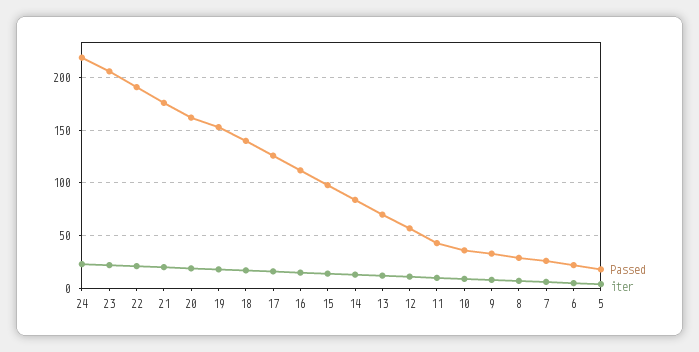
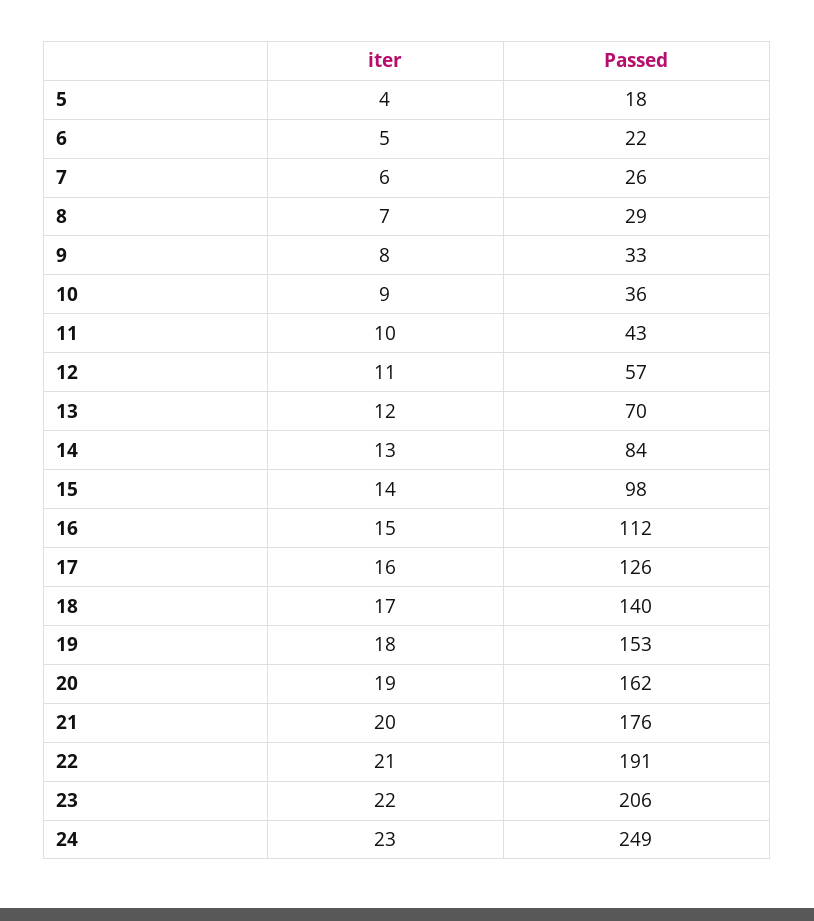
  {
    "Passed": {
-     "24": 220,
+     "24": 249,
      "23": 206,
      "22": 191,
      "21": 176,
      "20": 162,
      "19": 153,
      "18": 140,
      "17": 126,
      "16": 112,
      "15": 98,
      "14": 84,
      "13": 70,
      "12": 57,
      "11": 43,
      "10": 36,
      "9": 33,
      "8": 29,
      "7": 26,
      "6": 22,
      "5": 18
    },
    "iter": {
      "24": 23,
      "23": 22,
      "22": 21,
      "21": 20,
      "20": 19,
      "19": 18,
      "18": 17,
      "17": 16,
      "16": 15,
      "15": 14,
      "14": 13,
      "13": 12,
      "12": 11,
      "11": 10,
      "10": 9,
      "9": 8,
      "8": 7,
      "7": 6,
      "6": 5,
      "5": 4
    }
  }

